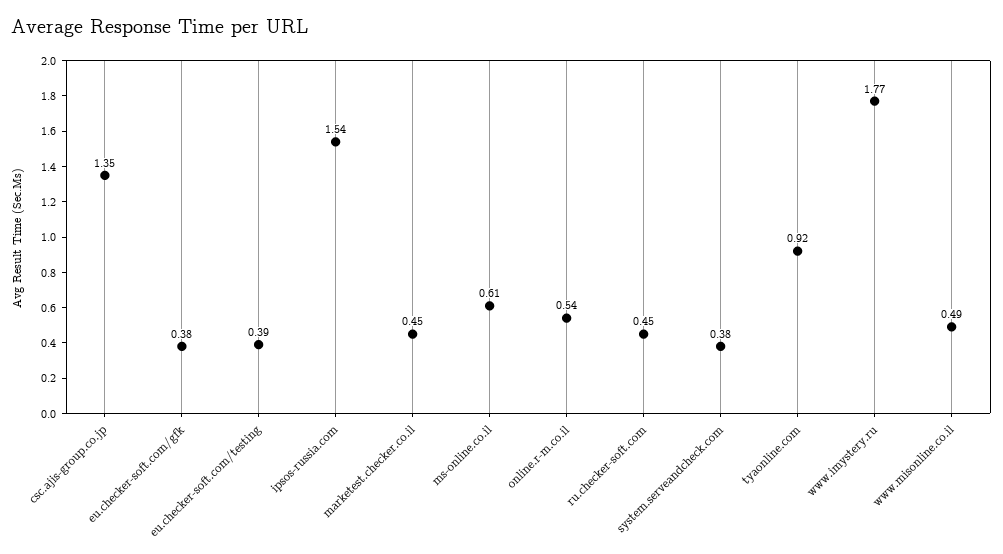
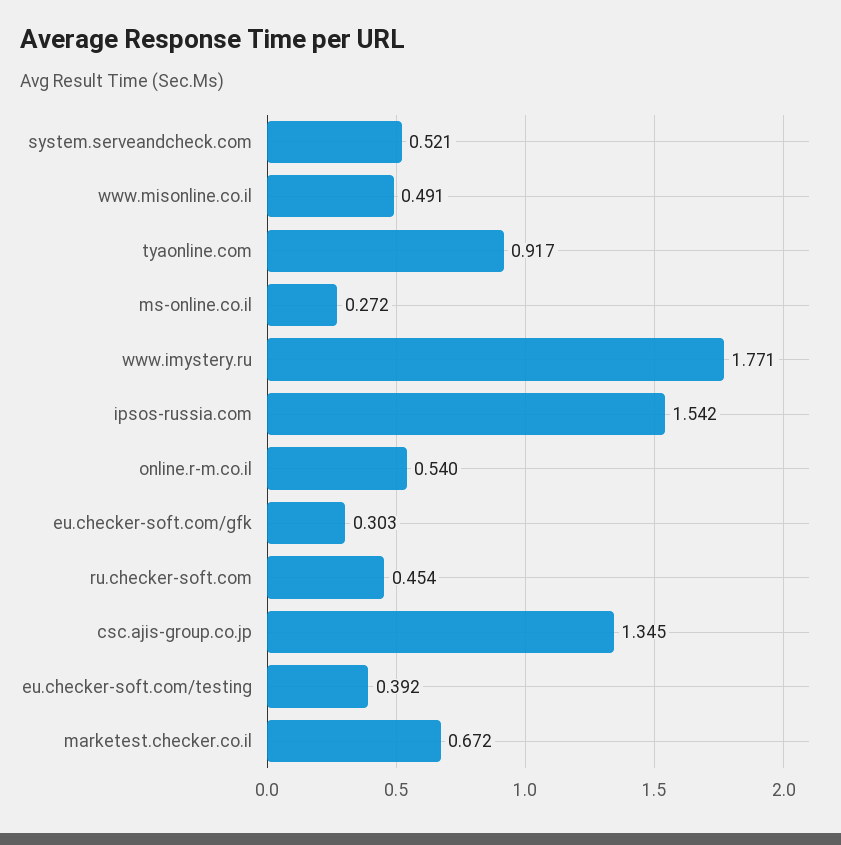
  {
    "csc.ajis-group.co.jp": 1.345,
-   "eu.checker-soft.com/gfk": 0.38,
+   "eu.checker-soft.com/gfk": 0.303,
    "eu.checker-soft.com/testing": 0.392,
    "ipsos-russia.com": 1.542,
-   "marketest.checker.co.il": 0.45,
+   "marketest.checker.co.il": 0.672,
-   "ms-online.co.il": 0.61,
+   "ms-online.co.il": 0.272,
    "online.r-m.co.il": 0.54,
    "ru.checker-soft.com": 0.454,
-   "system.serveandcheck.com": 0.38,
+   "system.serveandcheck.com": 0.521,
    "tyaonline.com": 0.917,
    "www.imystery.ru": 1.771,
    "www.misonline.co.il": 0.491
  }

